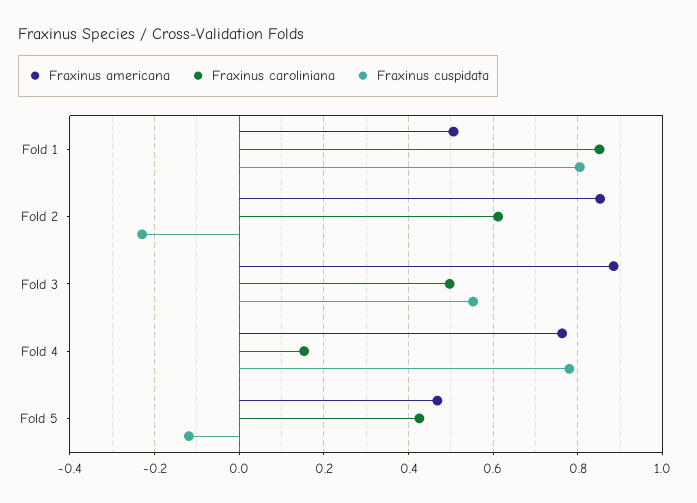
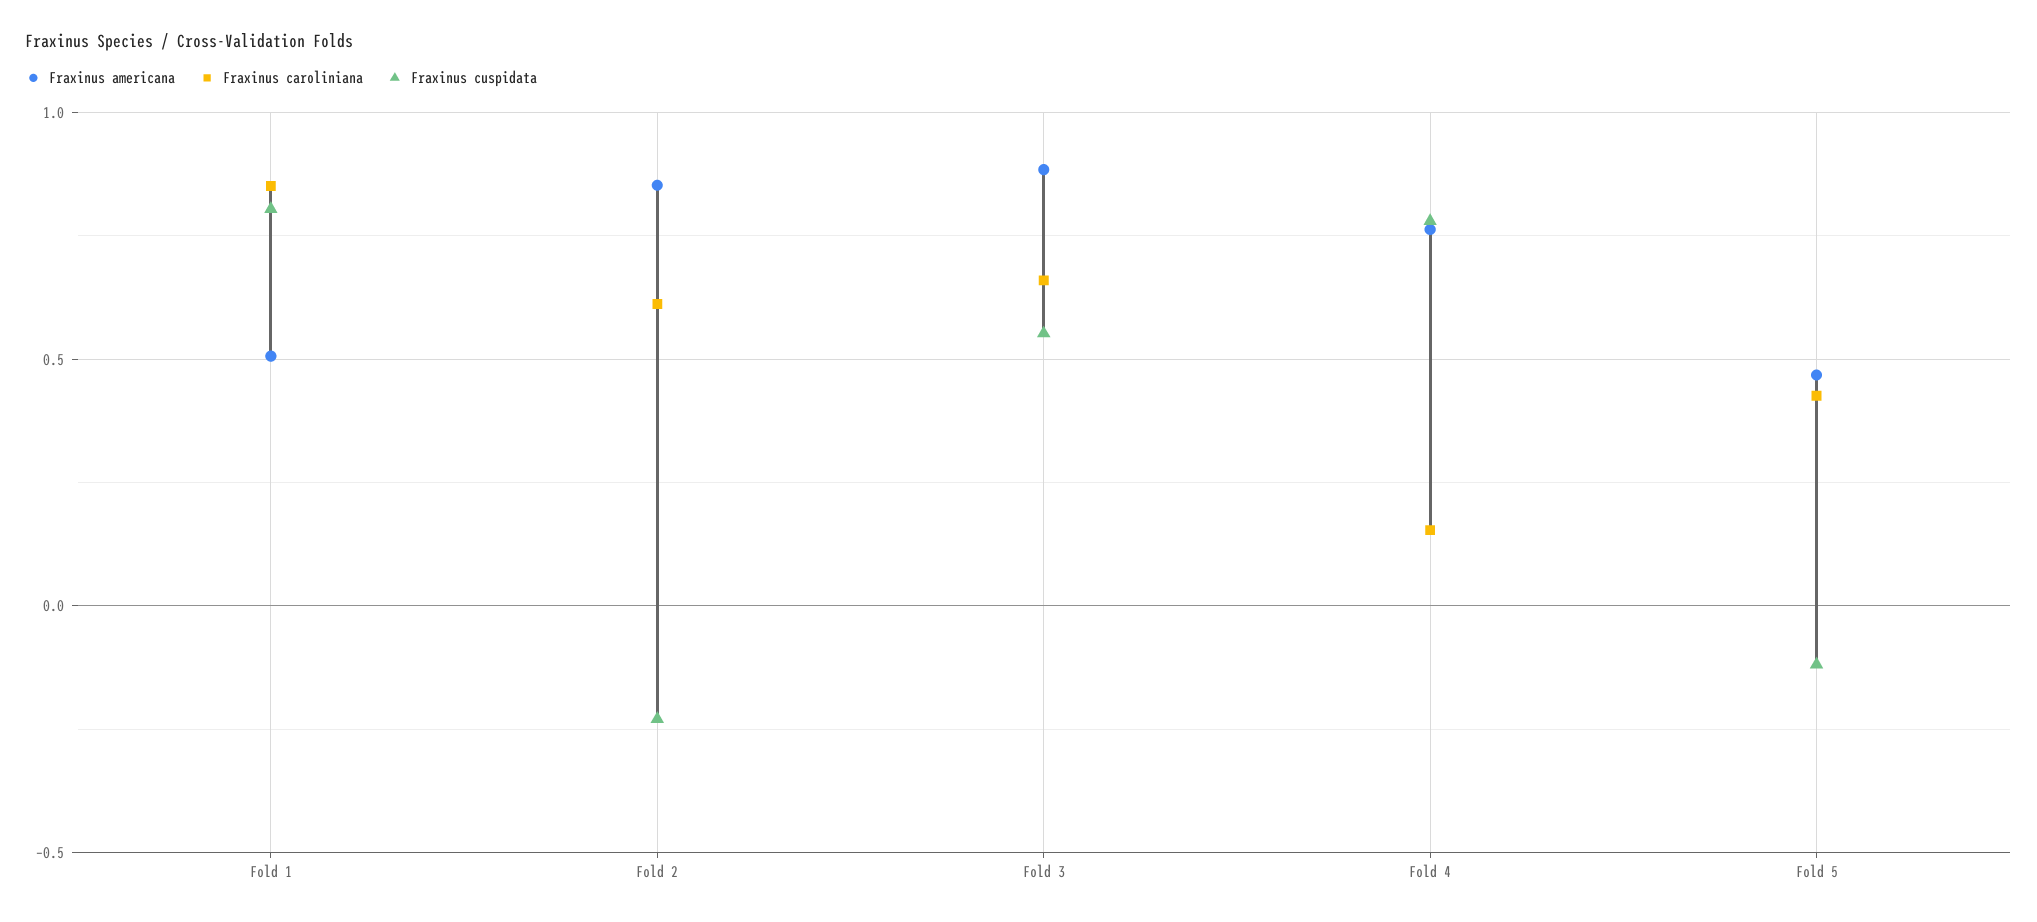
  {
    "Fraxinus americana": {
      "Fold 1": 0.5,
      "Fold 2": 0.86,
      "Fold 3": 0.88,
      "Fold 4": 0.76,
      "Fold 5": 0.46
    },
    "Fraxinus caroliniana": {
      "Fold 1": 0.86,
      "Fold 2": 0.62,
-     "Fold 3": 0.5,
+     "Fold 3": 0.65,
      "Fold 4": 0.16,
      "Fold 5": 0.42
    },
    "Fraxinus cuspidata": {
      "Fold 1": 0.8,
      "Fold 2": -0.22,
      "Fold 3": 0.56,
      "Fold 4": 0.78,
      "Fold 5": -0.12
    }
  }

